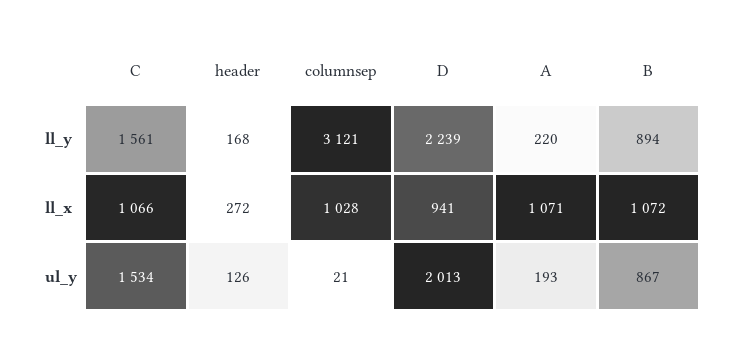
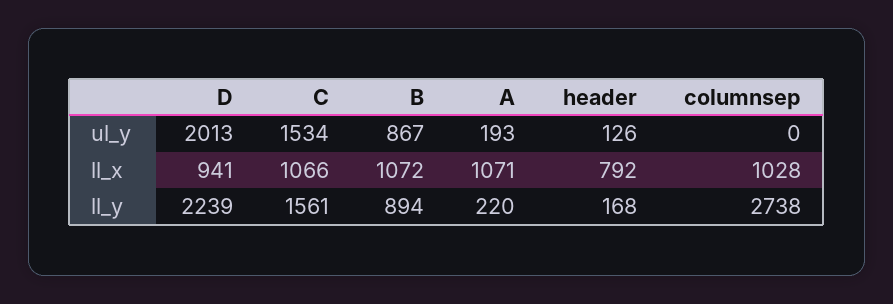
  {
    "C": {
      "ll_y": 1561,
      "ll_x": 1066,
      "ul_y": 1534
    },
    "header": {
      "ll_y": 168,
-     "ll_x": 272,
+     "ll_x": 792,
      "ul_y": 126
    },
    "columnsep": {
-     "ll_y": 3121,
+     "ll_y": 2738,
      "ll_x": 1028,
-     "ul_y": 21
+     "ul_y": 0
    },
    "D": {
      "ll_y": 2239,
      "ll_x": 941,
      "ul_y": 2013
    },
    "A": {
      "ll_y": 220,
      "ll_x": 1071,
      "ul_y": 193
    },
    "B": {
      "ll_y": 894,
      "ll_x": 1072,
      "ul_y": 867
    }
  }

